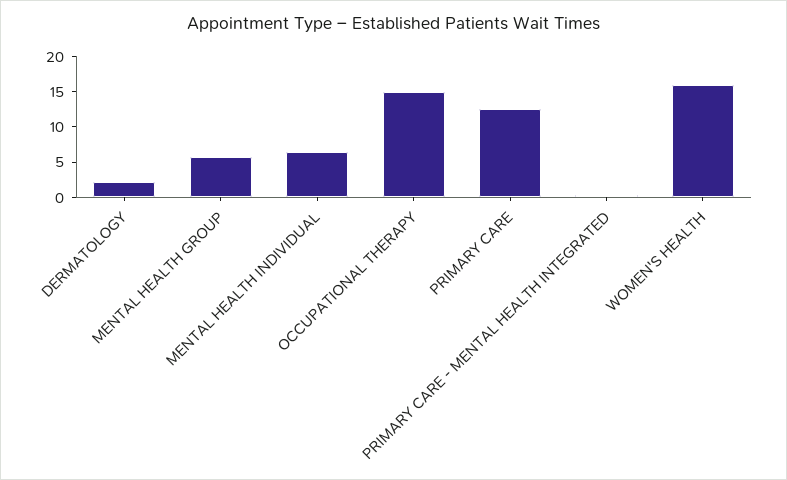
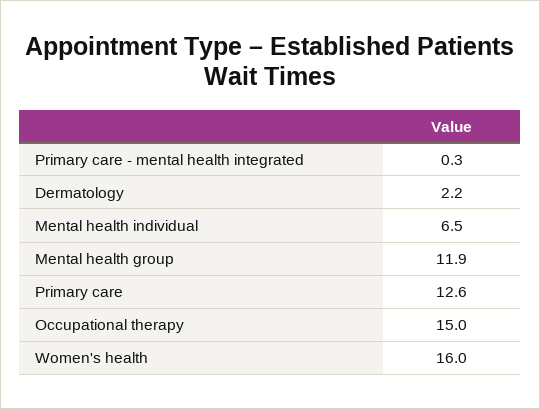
  {
    "DERMATOLOGY": 2.2,
-   "MENTAL HEALTH GROUP": 5,
+   "MENTAL HEALTH GROUP": 11.9,
    "MENTAL HEALTH INDIVIDUAL": 6.5,
    "OCCUPATIONAL THERAPY": 15,
    "PRIMARY CARE": 12.6,
    "PRIMARY CARE - MENTAL HEALTH INTEGRATED": 0.3,
    "WOMEN'S HEALTH": 16
  }

